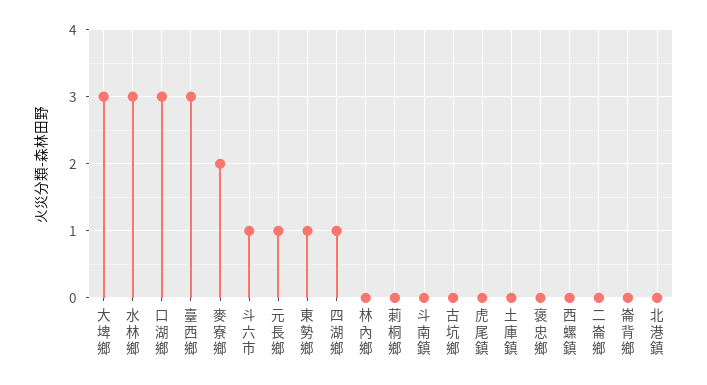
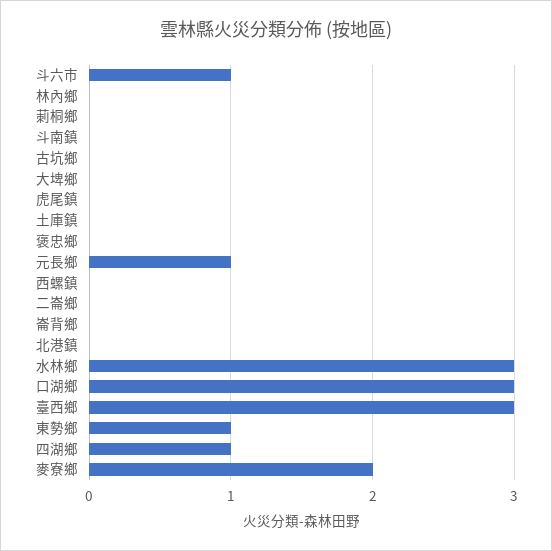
  {
-   "大埤鄉": 3,
+   "大埤鄉": 0,
    "水林鄉": 3,
    "口湖鄉": 3,
    "臺西鄉": 3,
    "麥寮鄉": 2,
    "斗六市": 1,
    "元長鄉": 1,
    "東勢鄉": 1,
    "四湖鄉": 1,
    "林內鄉": 0,
    "莿桐鄉": 0,
    "斗南鎮": 0,
    "古坑鄉": 0,
    "虎尾鎮": 0,
    "土庫鎮": 0,
    "褒忠鄉": 0,
    "西螺鎮": 0,
    "二崙鄉": 0,
    "崙背鄉": 0,
    "北港鎮": 0
  }

